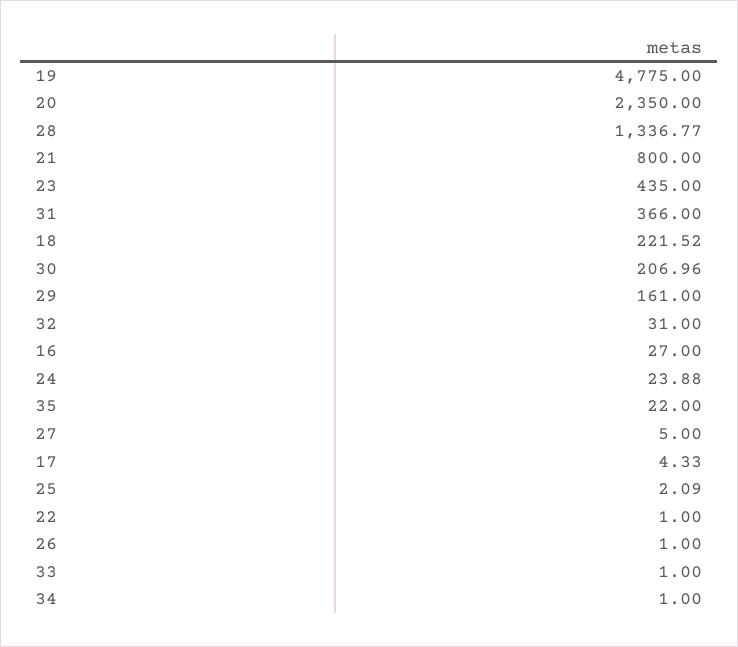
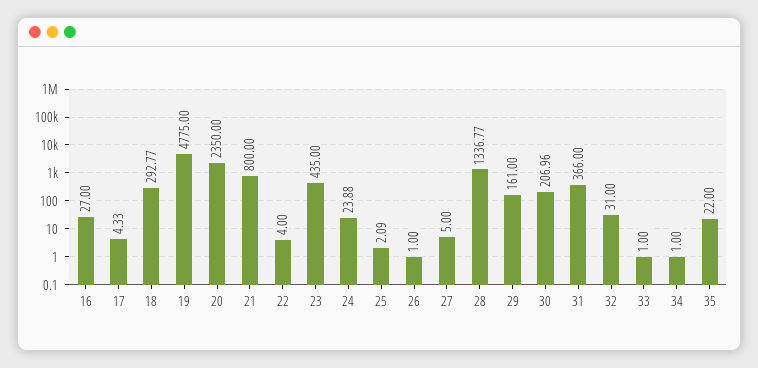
  {
    "19": 4775,
    "20": 2350,
    "28": 1336.77,
    "21": 800,
    "23": 435,
    "31": 366,
-   "18": 221.52,
+   "18": 292.77,
    "30": 206.96,
    "29": 161,
    "32": 31,
    "16": 27,
    "24": 23.88,
    "35": 22,
    "27": 5,
    "17": 4.33,
    "25": 2.09,
-   "22": 1,
+   "22": 4,
    "26": 1,
    "33": 1,
    "34": 1
  }

